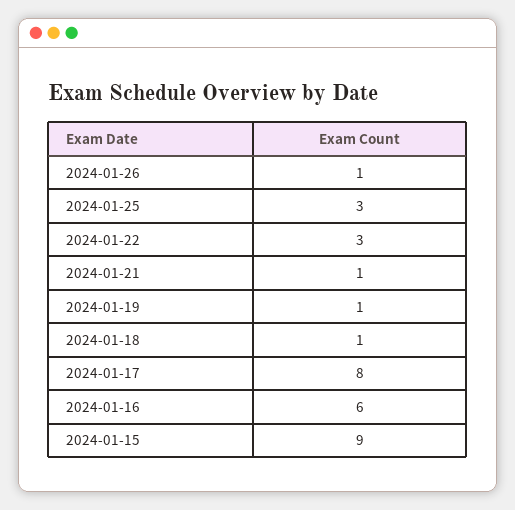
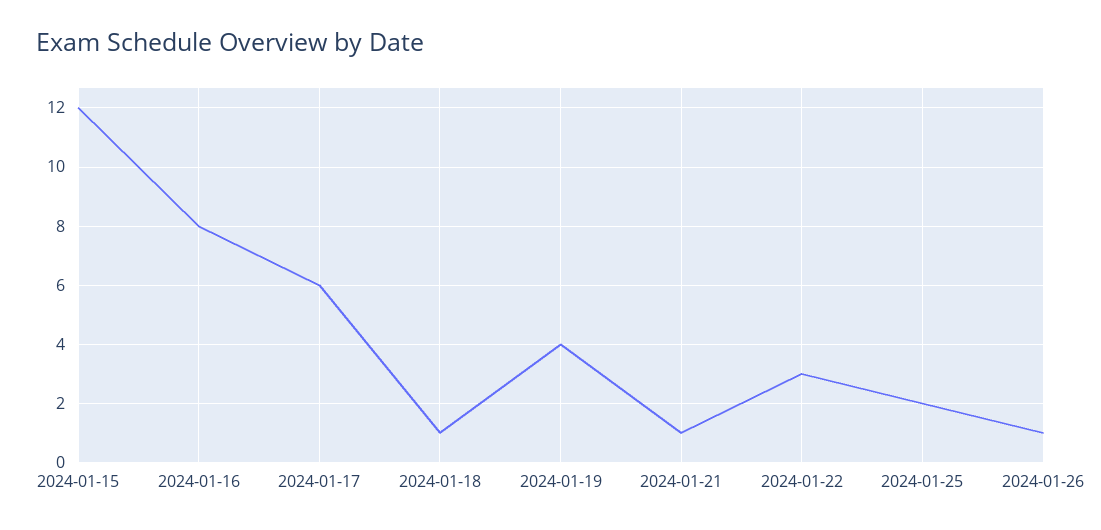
  {
    "2024-01-26": 1,
-   "2024-01-25": 3,
+   "2024-01-25": 2,
    "2024-01-22": 3,
    "2024-01-21": 1,
-   "2024-01-19": 1,
+   "2024-01-19": 4,
    "2024-01-18": 1,
-   "2024-01-17": 8,
+   "2024-01-17": 6,
-   "2024-01-16": 6,
+   "2024-01-16": 8,
-   "2024-01-15": 9
+   "2024-01-15": 12
  }

